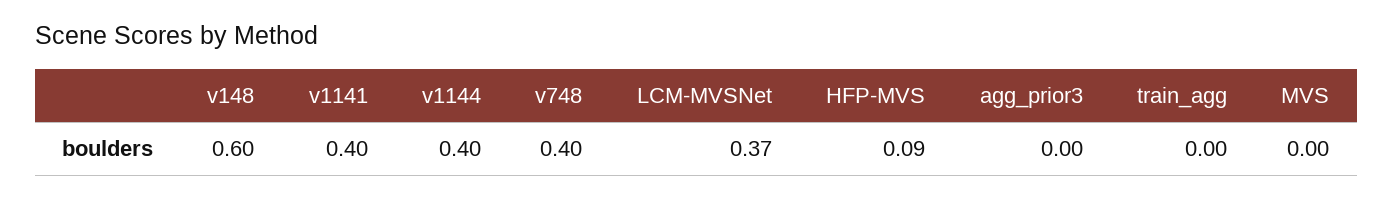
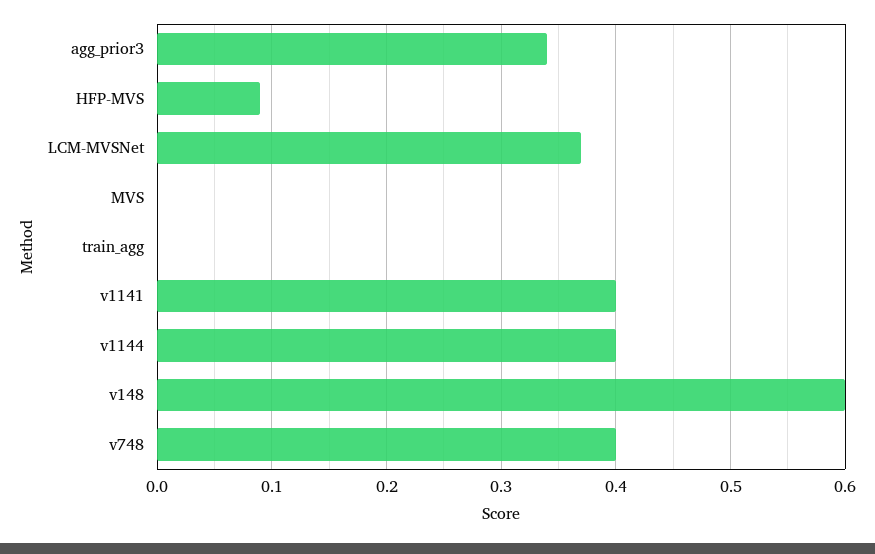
  {
    "v148": 0.6,
    "v1141": 0.4,
    "v1144": 0.4,
    "v748": 0.4,
    "LCM-MVSNet": 0.37,
    "HFP-MVS": 0.09,
-   "agg_prior3": 0,
+   "agg_prior3": 0.34,
    "train_agg": 0,
    "MVS": 0
  }

